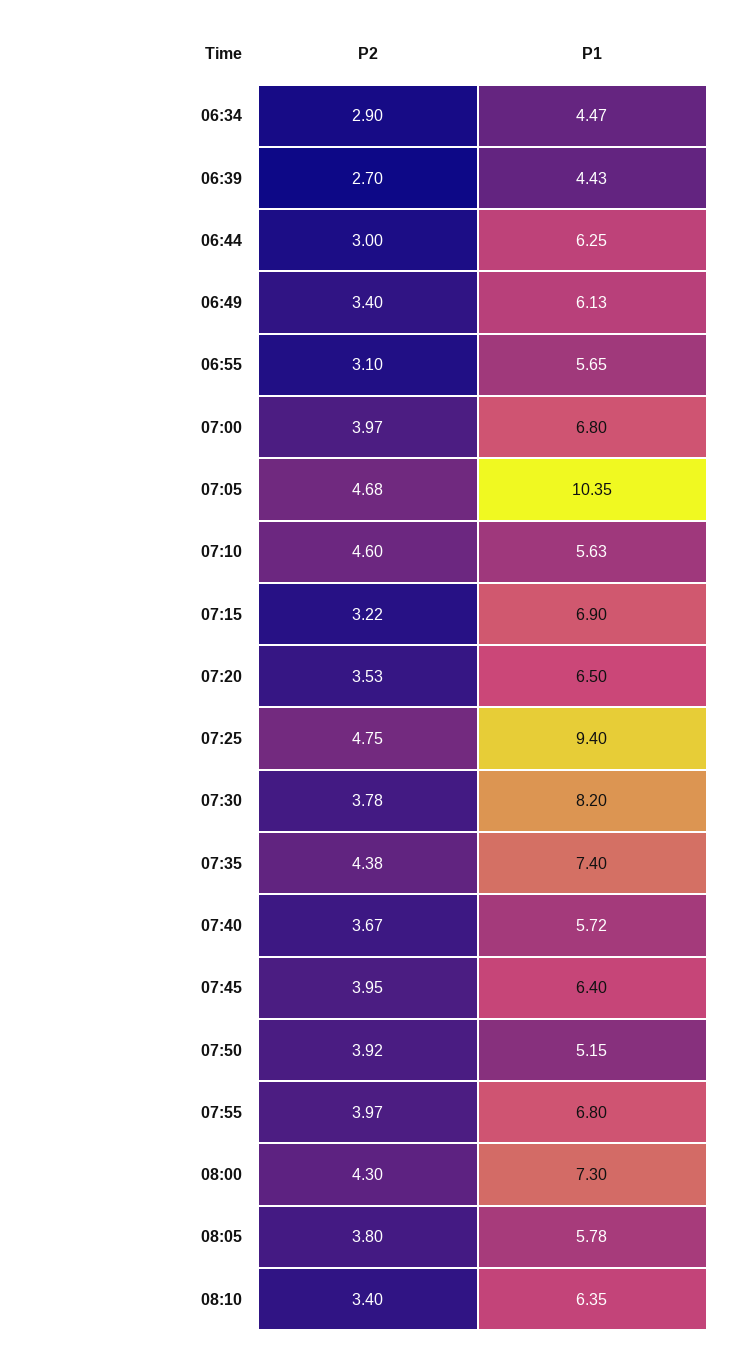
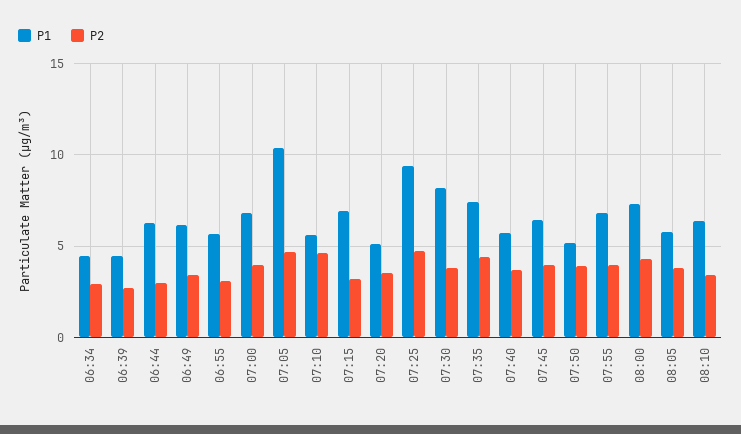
  {
    "P2": {
      "06:34": 2.9,
      "06:39": 2.7,
      "06:44": 3,
      "06:49": 3.4,
      "06:55": 3.1,
      "07:00": 3.97,
      "07:05": 4.68,
      "07:10": 4.6,
      "07:15": 3.22,
      "07:20": 3.53,
      "07:25": 4.75,
      "07:30": 3.78,
      "07:35": 4.38,
      "07:40": 3.67,
      "07:45": 3.95,
      "07:50": 3.92,
      "07:55": 3.97,
      "08:00": 4.3,
      "08:05": 3.8,
      "08:10": 3.4
    },
    "P1": {
      "06:34": 4.47,
      "06:39": 4.43,
      "06:44": 6.25,
      "06:49": 6.13,
      "06:55": 5.65,
      "07:00": 6.8,
      "07:05": 10.35,
      "07:10": 5.63,
      "07:15": 6.9,
-     "07:20": 6.5,
+     "07:20": 5,
      "07:25": 9.4,
      "07:30": 8.2,
      "07:35": 7.4,
      "07:40": 5.72,
      "07:45": 6.4,
      "07:50": 5.15,
      "07:55": 6.8,
      "08:00": 7.3,
      "08:05": 5.78,
      "08:10": 6.35
    }
  }

